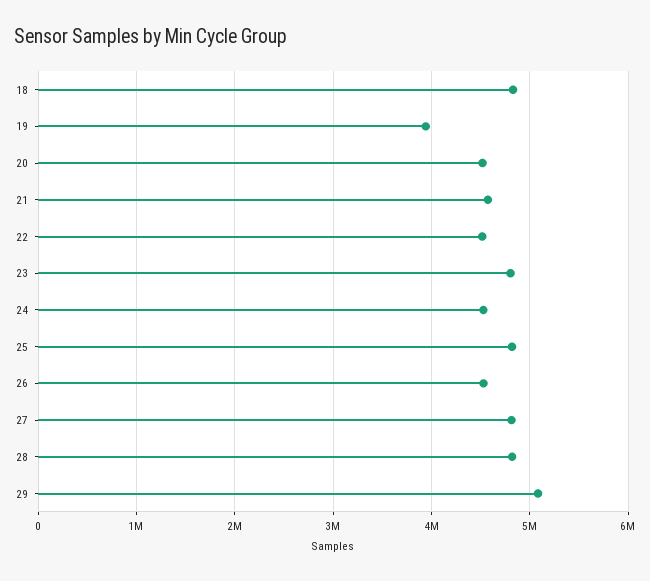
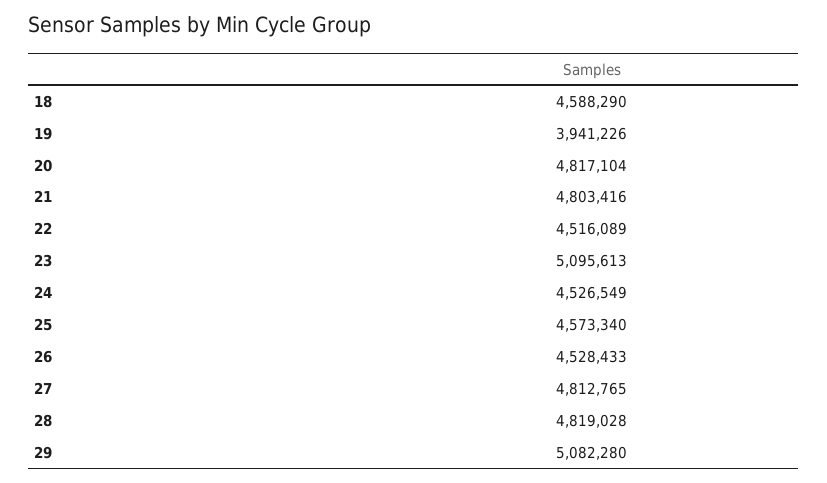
  {
-   "18": 4800000,
+   "18": 4588290,
    "19": 3941226,
-   "20": 4500000,
+   "20": 4817104,
-   "21": 4600000,
+   "21": 4803416,
    "22": 4516089,
-   "23": 4800000,
+   "23": 5095613,
    "24": 4526549,
-   "25": 4800000,
+   "25": 4573340,
    "26": 4528433,
    "27": 4812765,
    "28": 4819028,
    "29": 5082280
  }

